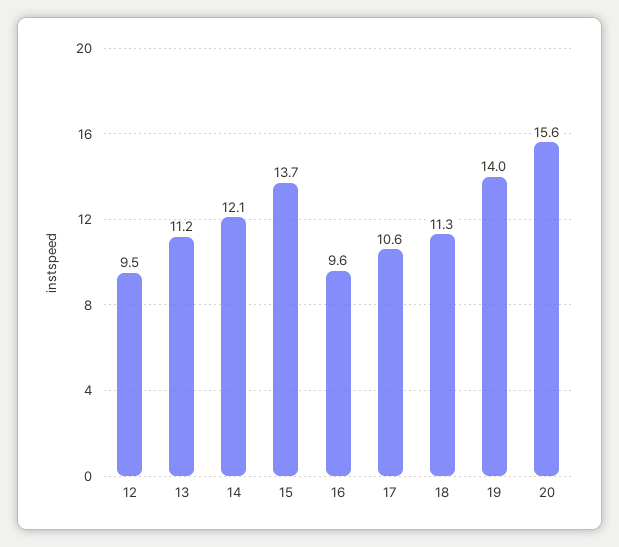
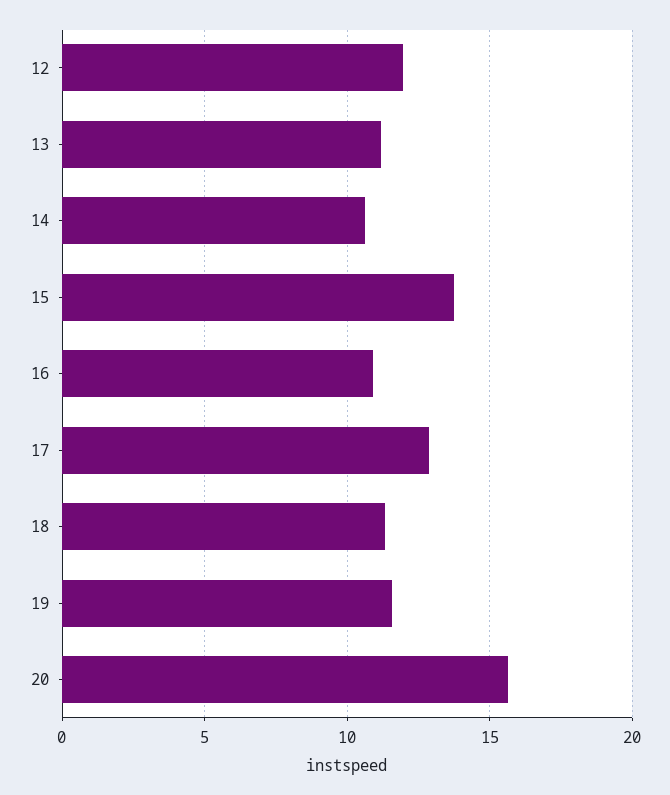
  {
-   "12": 9.5,
+   "12": 12,
    "13": 11.2,
-   "14": 12.1,
+   "14": 10.5,
    "15": 13.7,
-   "16": 9.6,
+   "16": 11,
-   "17": 10.6,
+   "17": 13,
    "18": 11.3,
-   "19": 14,
+   "19": 11.5,
    "20": 15.6
  }

